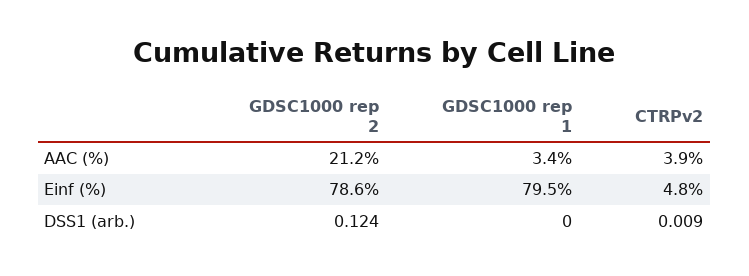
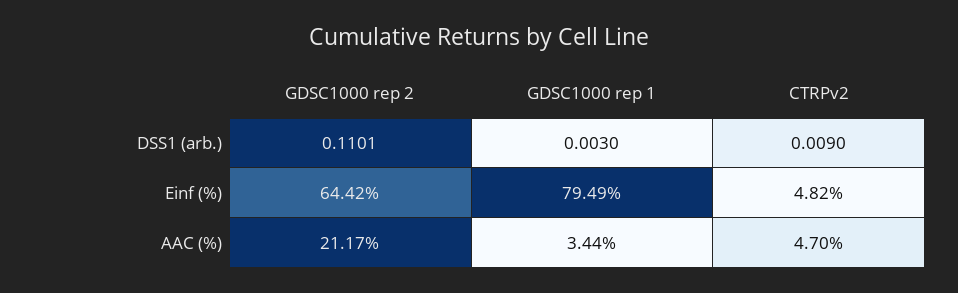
  {
    "GDSC1000 rep 2": {
      "AAC (%)": 21.17,
-     "Einf (%)": 78.6,
+     "Einf (%)": 64.42,
-     "DSS1 (arb.)": 0.124
+     "DSS1 (arb.)": 0.1101
    },
    "GDSC1000 rep 1": {
      "AAC (%)": 3.44,
      "Einf (%)": 79.49,
-     "DSS1 (arb.)": 0
+     "DSS1 (arb.)": 0.003
    },
    "CTRPv2": {
-     "AAC (%)": 3.9,
+     "AAC (%)": 4.7,
      "Einf (%)": 4.82,
      "DSS1 (arb.)": 0.009
    }
  }

